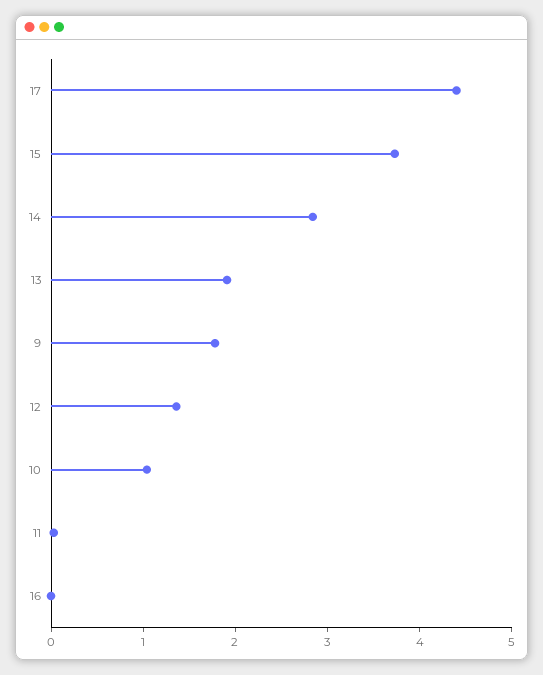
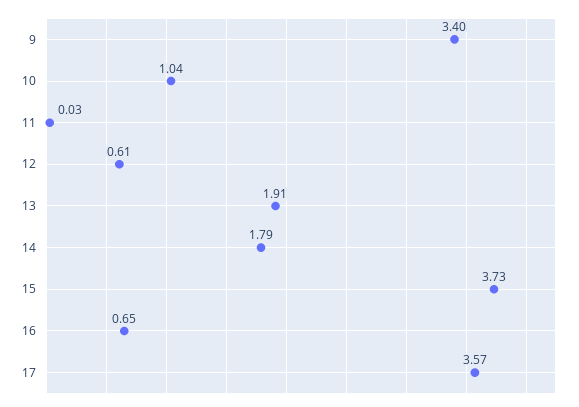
  {
-   "17": 4.4,
+   "17": 3.57,
    "15": 3.73,
-   "14": 2.8,
+   "14": 1.79,
    "13": 1.91,
-   "9": 1.8,
+   "9": 3.4,
-   "12": 1.4,
+   "12": 0.61,
    "10": 1.04,
    "11": 0.03,
-   "16": 0
+   "16": 0.65
  }

